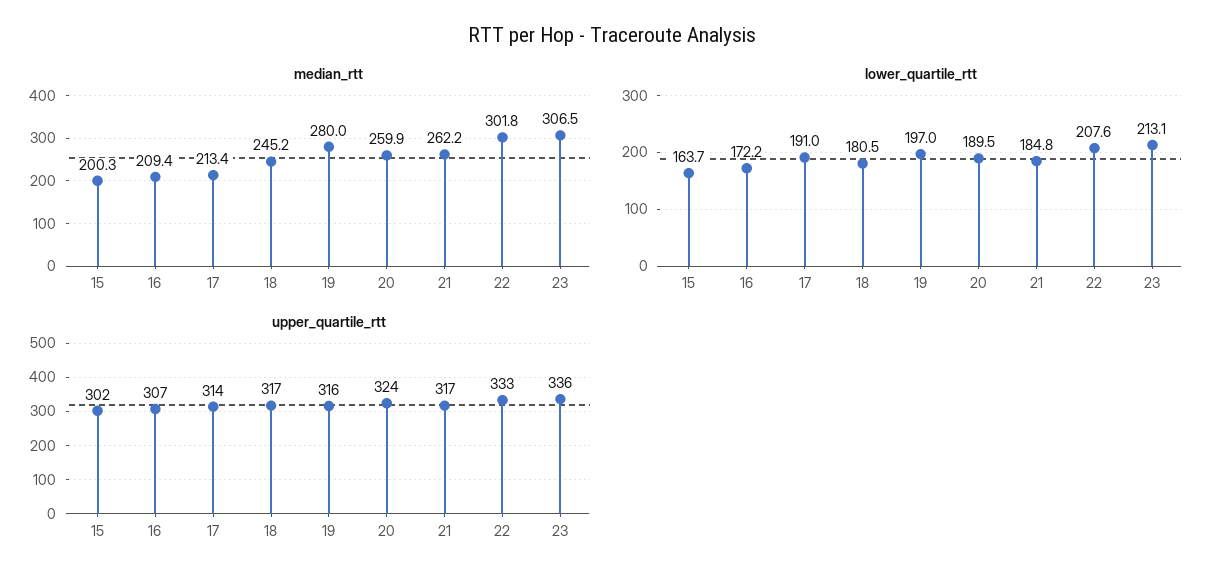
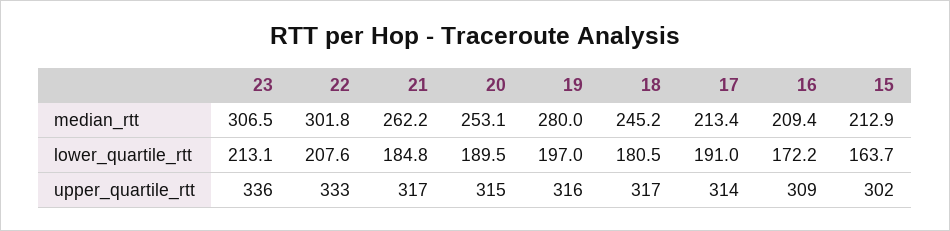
  {
    "median_rtt": {
-     "15": 200.3,
+     "15": 212.9,
      "16": 209.4,
      "17": 213.4,
      "18": 245.2,
      "19": 280,
-     "20": 259.9,
+     "20": 253.1,
      "21": 262.2,
      "22": 301.8,
      "23": 306.5
    },
    "lower_quartile_rtt": {
      "15": 163.7,
      "16": 172.2,
      "17": 191,
      "18": 180.5,
      "19": 197,
      "20": 189.5,
      "21": 184.8,
      "22": 207.6,
      "23": 213.1
    },
    "upper_quartile_rtt": {
      "15": 302,
-     "16": 307,
+     "16": 309,
      "17": 314,
      "18": 317,
      "19": 316,
-     "20": 324,
+     "20": 315,
      "21": 317,
      "22": 333,
      "23": 336
    }
  }

